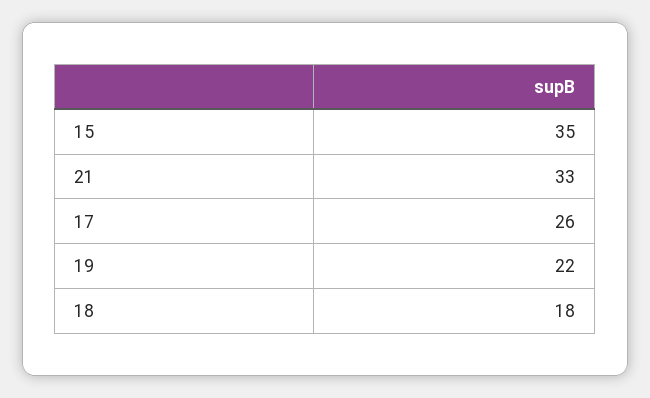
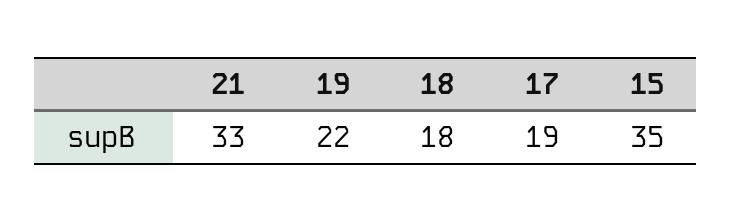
  {
    "15": 35,
    "21": 33,
-   "17": 26,
+   "17": 19,
    "19": 22,
    "18": 18
  }

